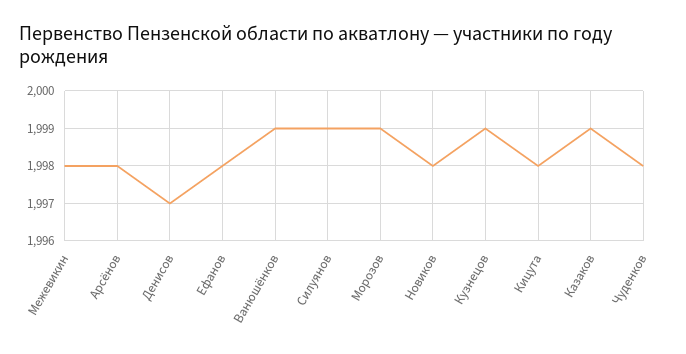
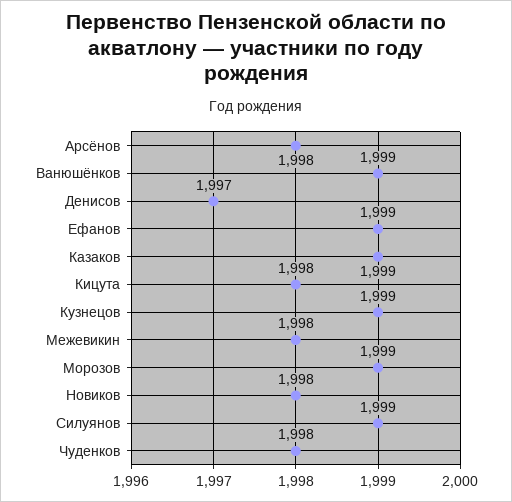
  {
    "Межевикин": 1998,
    "Арсёнов": 1998,
    "Денисов": 1997,
-   "Ефанов": 1998,
+   "Ефанов": 1999,
    "Ванюшёнков": 1999,
    "Силуянов": 1999,
    "Морозов": 1999,
    "Новиков": 1998,
    "Кузнецов": 1999,
    "Кицута": 1998,
    "Казаков": 1999,
    "Чуденков": 1998
  }

